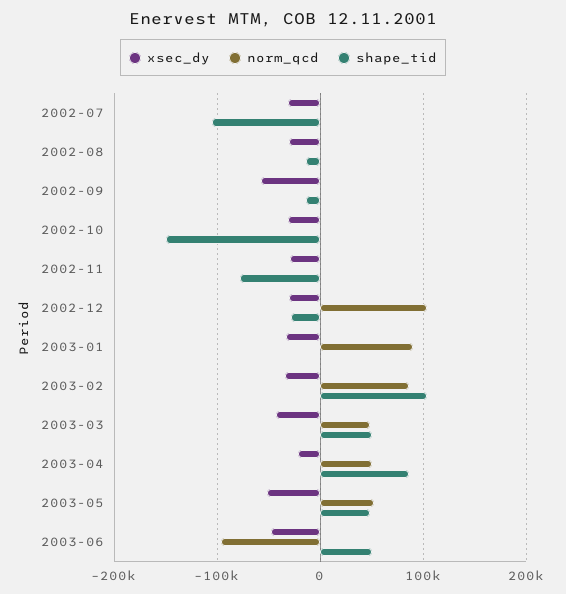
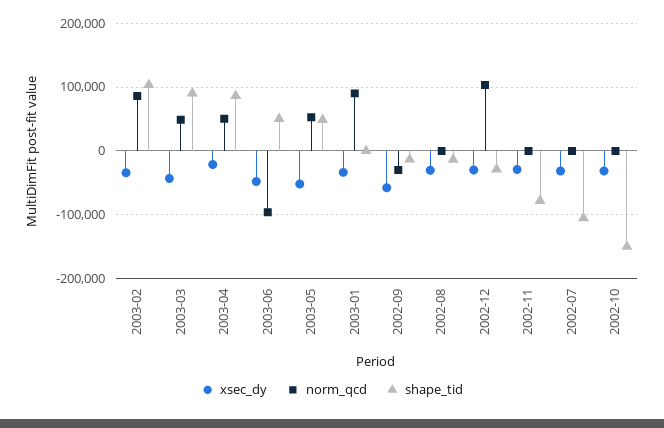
  {
    "xsec_dy": {
      "2002-07": -30000,
      "2002-08": -30000,
      "2002-09": -60000,
      "2002-10": -30000,
      "2002-11": -30000,
      "2002-12": -30000,
      "2003-01": -30000,
      "2003-02": -30000,
      "2003-03": -40000,
      "2003-04": -20000,
      "2003-05": -50000,
      "2003-06": -50000
    },
    "norm_qcd": {
      "2002-07": 0,
      "2002-08": 0,
-     "2002-09": 0,
+     "2002-09": -30000,
      "2002-10": 0,
      "2002-11": 0,
      "2002-12": 100000,
      "2003-01": 90000,
      "2003-02": 90000,
      "2003-03": 50000,
      "2003-04": 50000,
      "2003-05": 50000,
      "2003-06": -100000
    },
    "shape_tid": {
      "2002-07": -110000,
      "2002-08": -10000,
      "2002-09": -10000,
      "2002-10": -150000,
      "2002-11": -80000,
      "2002-12": -30000,
      "2003-01": 0,
      "2003-02": 100000,
-     "2003-03": 50000,
+     "2003-03": 90000,
      "2003-04": 90000,
      "2003-05": 50000,
      "2003-06": 50000
    }
  }

